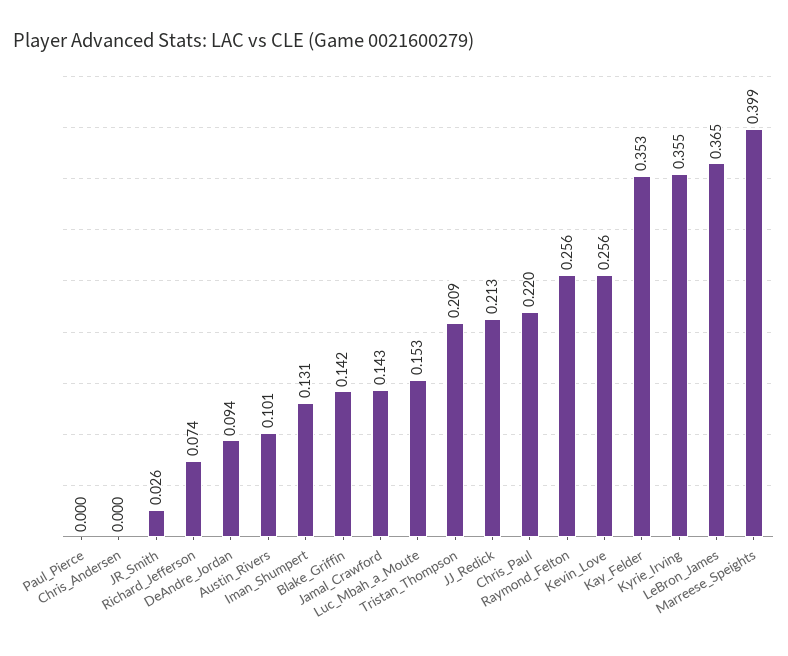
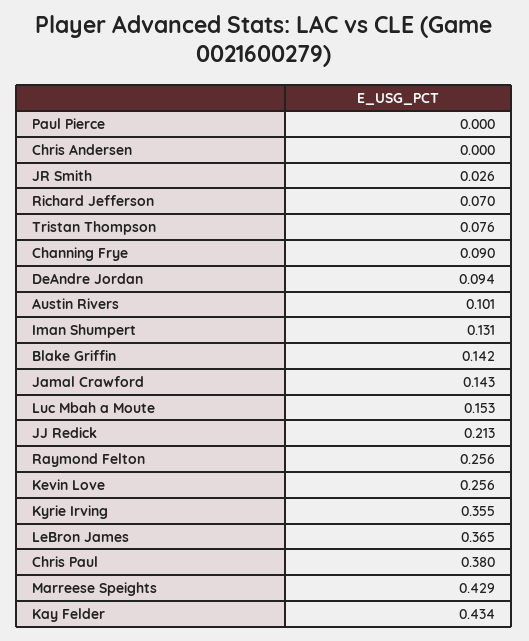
  {
    "Paul_Pierce": 0,
    "Chris_Andersen": 0,
    "JR_Smith": 0.026,
-   "Richard_Jefferson": 0.074,
+   "Richard_Jefferson": 0.07,
    "DeAndre_Jordan": 0.094,
    "Austin_Rivers": 0.101,
    "Iman_Shumpert": 0.131,
    "Blake_Griffin": 0.142,
    "Jamal_Crawford": 0.143,
    "Luc_Mbah_a_Moute": 0.153,
-   "Tristan_Thompson": 0.209,
+   "Tristan_Thompson": 0.076,
    "JJ_Redick": 0.213,
-   "Chris_Paul": 0.22,
+   "Chris_Paul": 0.38,
    "Raymond_Felton": 0.256,
    "Kevin_Love": 0.256,
-   "Kay_Felder": 0.353,
+   "Kay_Felder": 0.434,
    "Kyrie_Irving": 0.355,
    "LeBron_James": 0.365,
-   "Marreese_Speights": 0.399
+   "Marreese_Speights": 0.429,
+   "Channing Frye": 0.09
  }

